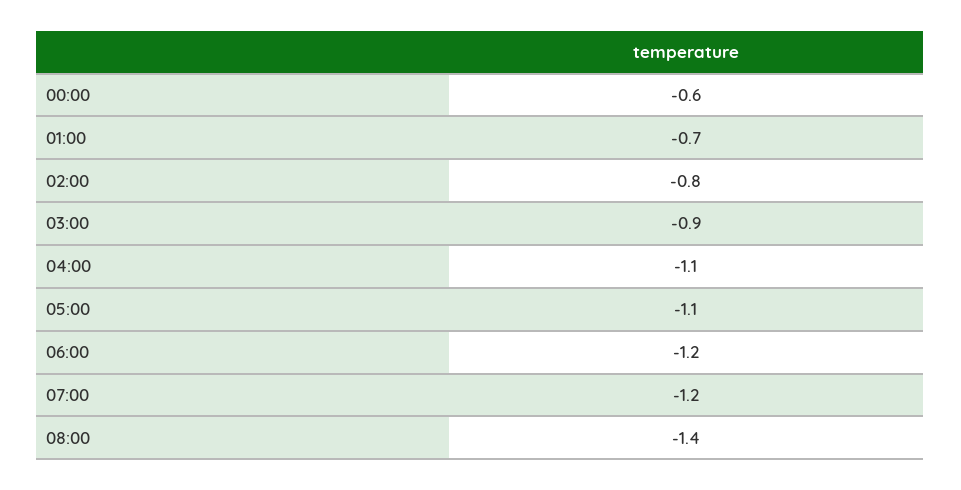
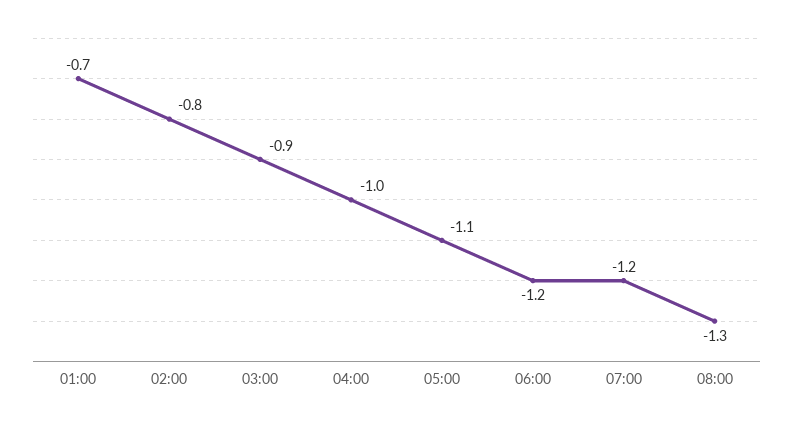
  {
-   "00:00": -0.6,
    "01:00": -0.7,
    "02:00": -0.8,
    "03:00": -0.9,
-   "04:00": -1.1,
+   "04:00": -1,
    "05:00": -1.1,
    "06:00": -1.2,
    "07:00": -1.2,
-   "08:00": -1.4
+   "08:00": -1.3
  }

